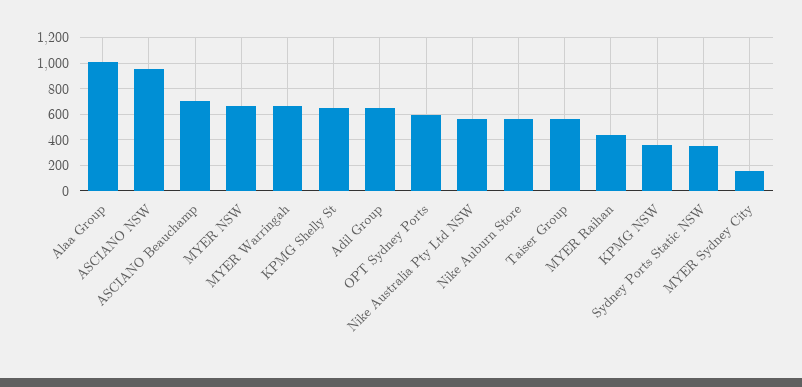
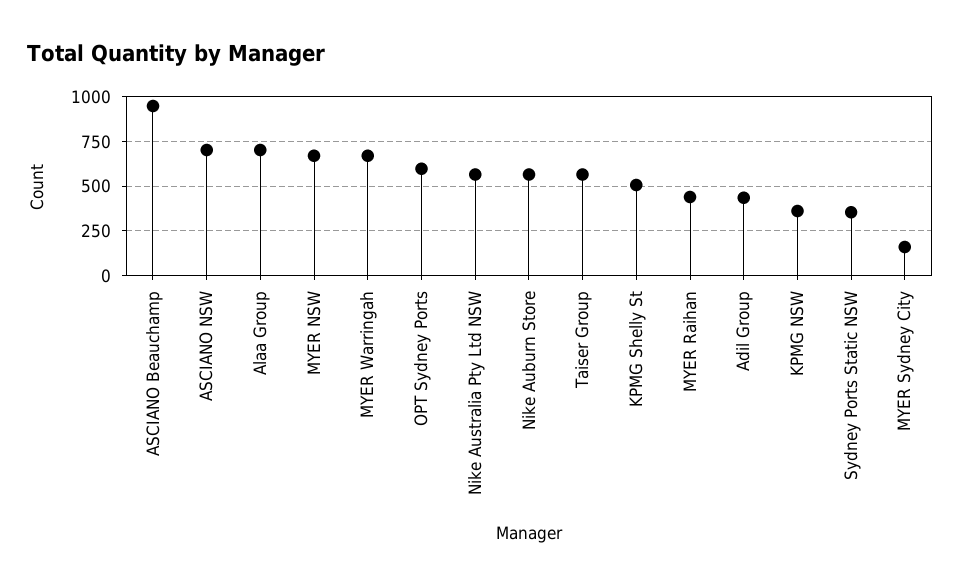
  {
-   "Alaa Group": 1000,
+   "Alaa Group": 700,
-   "ASCIANO NSW": 950,
+   "ASCIANO NSW": 700,
-   "ASCIANO Beauchamp": 700,
+   "ASCIANO Beauchamp": 950,
    "MYER NSW": 650,
    "MYER Warringah": 650,
-   "KPMG Shelly St": 650,
+   "KPMG Shelly St": 500,
-   "Adil Group": 650,
+   "Adil Group": 450,
    "OPT Sydney Ports": 600,
    "Nike Australia Pty Ltd NSW": 550,
    "Nike Auburn Store": 550,
    "Taiser Group": 550,
    "MYER Raihan": 450,
    "KPMG NSW": 350,
    "Sydney Ports Static NSW": 350,
    "MYER Sydney City": 150
  }

